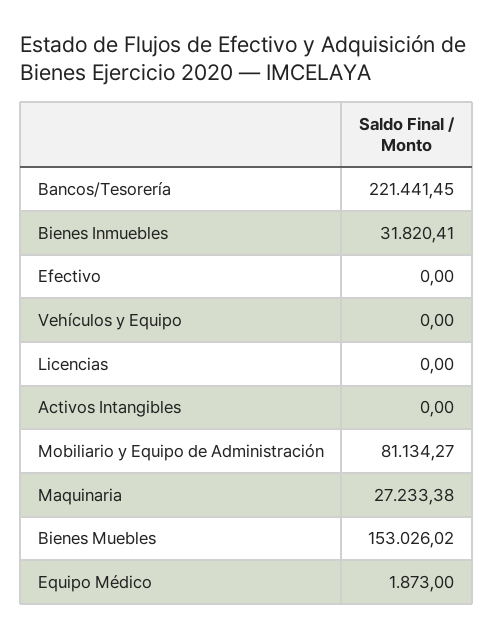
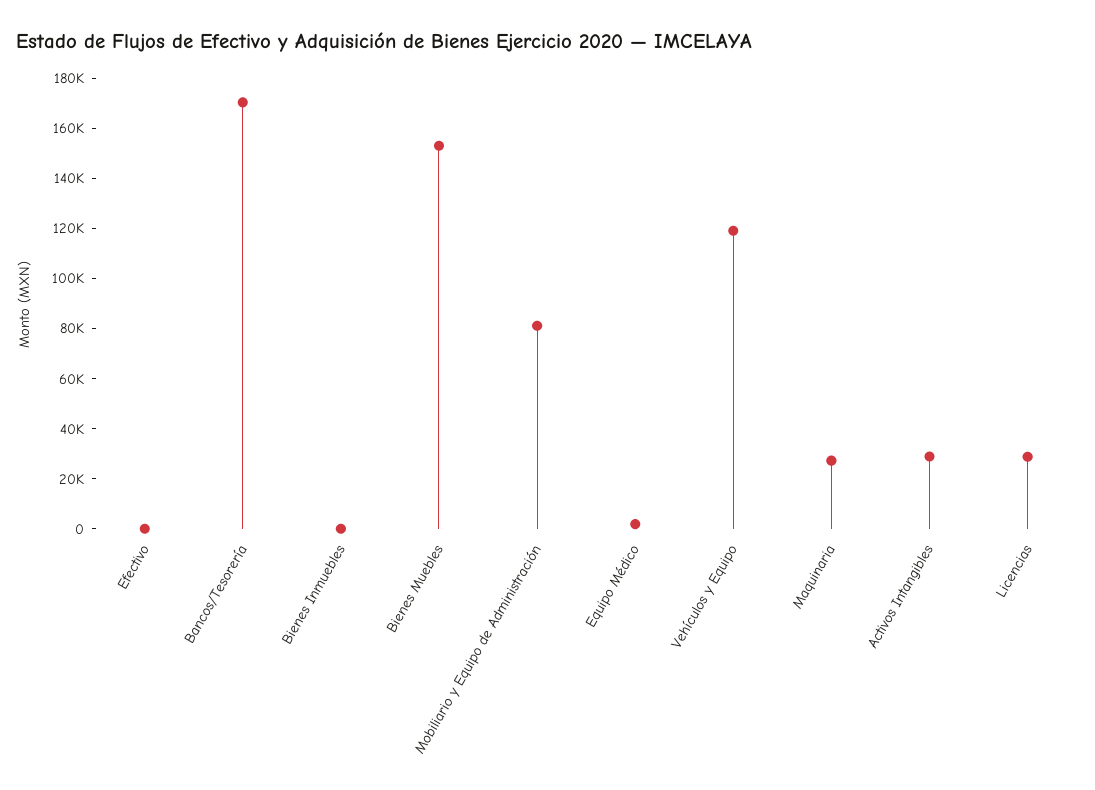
  {
-   "Bancos/Tesorería": 221441.45,
+   "Bancos/Tesorería": 170000,
-   "Bienes Inmuebles": 31820.41,
+   "Bienes Inmuebles": 0,
    "Efectivo": 0,
-   "Vehículos y Equipo": 0,
+   "Vehículos y Equipo": 120000,
-   "Licencias": 0,
+   "Licencias": 30000,
-   "Activos Intangibles": 0,
+   "Activos Intangibles": 30000,
    "Mobiliario y Equipo de Administración": 81134.27,
    "Maquinaria": 27233.38,
    "Bienes Muebles": 153026.02,
    "Equipo Médico": 1873
  }

